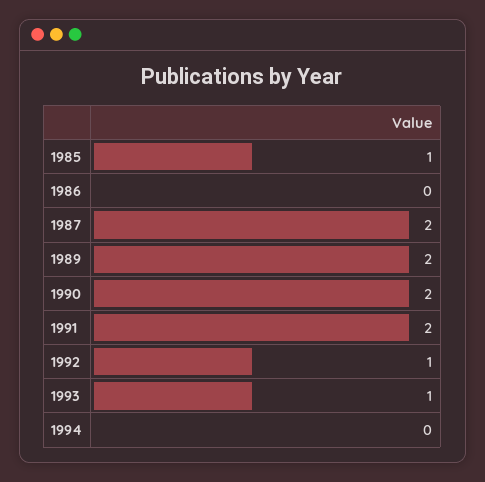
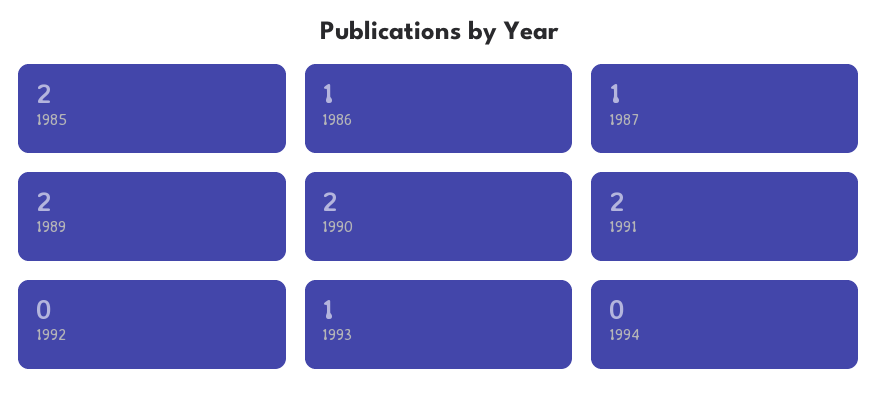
  {
-   "1985": 1,
+   "1985": 2,
-   "1986": 0,
+   "1986": 1,
-   "1987": 2,
+   "1987": 1,
    "1989": 2,
    "1990": 2,
    "1991": 2,
-   "1992": 1,
+   "1992": 0,
    "1993": 1,
    "1994": 0
  }

